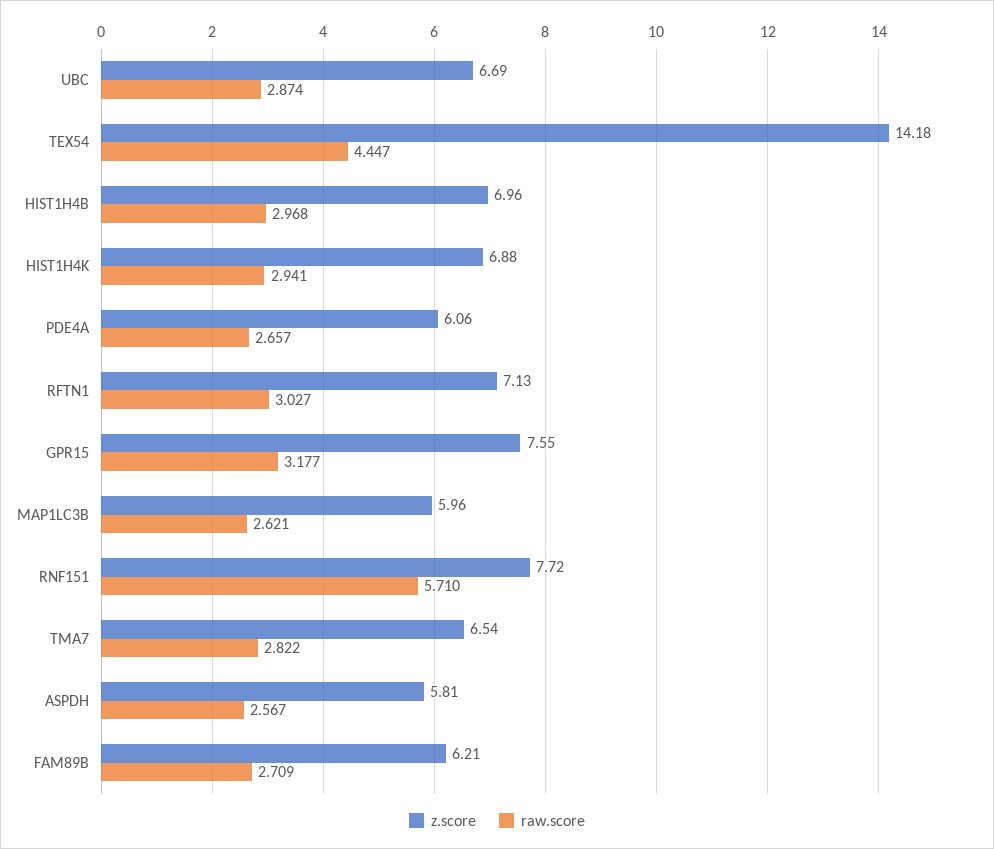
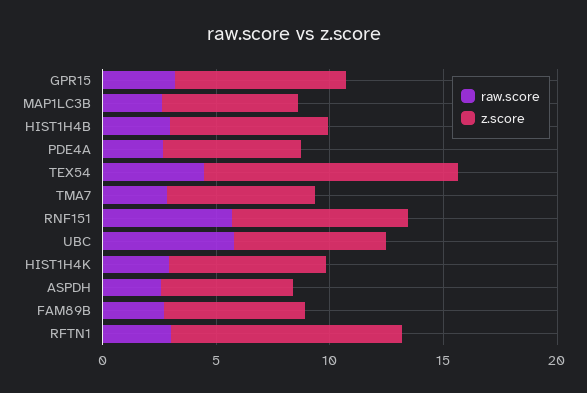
  {
    "z.score": {
      "UBC": 6.69,
-     "TEX54": 14.18,
+     "TEX54": 11,
      "HIST1H4B": 6.96,
      "HIST1H4K": 6.88,
      "PDE4A": 6.06,
-     "RFTN1": 7.13,
+     "RFTN1": 10,
      "GPR15": 7.55,
      "MAP1LC3B": 5.96,
      "RNF151": 7.72,
      "TMA7": 6.54,
      "ASPDH": 5.81,
      "FAM89B": 6.21
    },
    "raw.score": {
-     "UBC": 2.874,
+     "UBC": 6,
      "TEX54": 4.447,
      "HIST1H4B": 2.968,
      "HIST1H4K": 2.941,
      "PDE4A": 2.657,
      "RFTN1": 3.027,
      "GPR15": 3.177,
      "MAP1LC3B": 2.621,
      "RNF151": 5.71,
      "TMA7": 2.822,
      "ASPDH": 2.567,
      "FAM89B": 2.709
    }
  }

